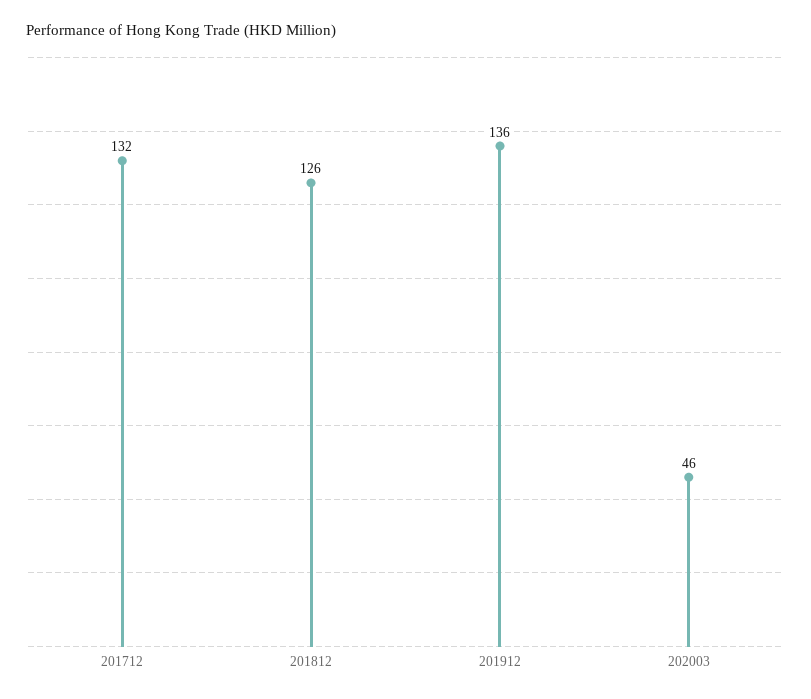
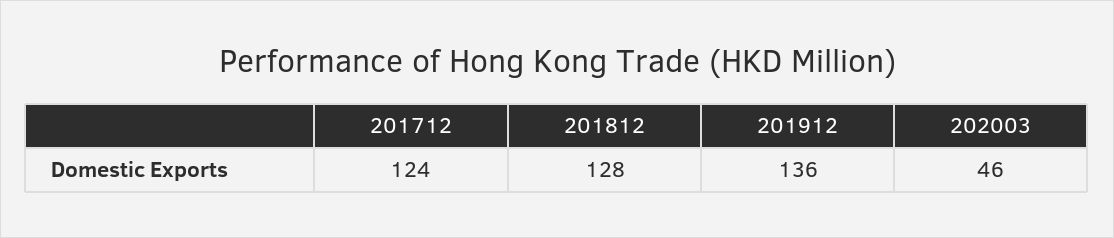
  {
-   "201712": 132,
+   "201712": 124,
-   "201812": 126,
+   "201812": 128,
    "201912": 136,
    "202003": 46
  }

